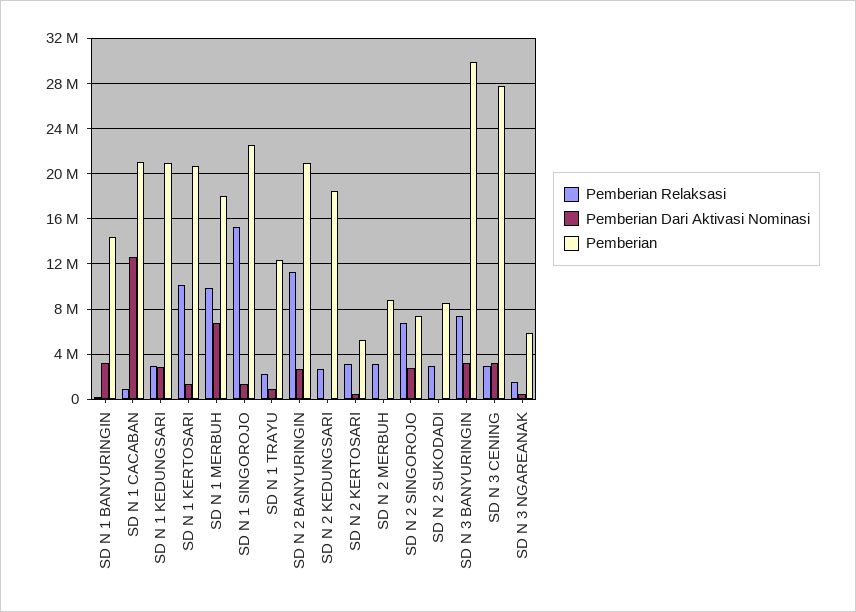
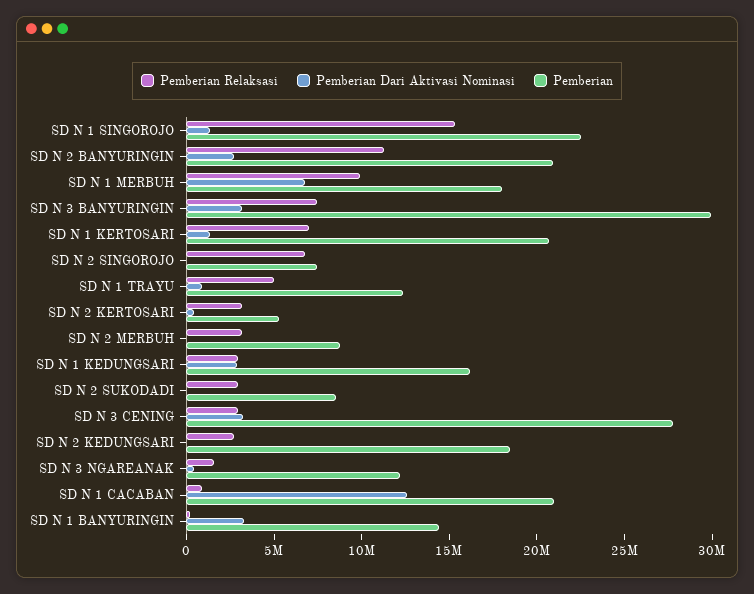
  {
    "Pemberian Relaksasi": {
      "SD N 1 BANYURINGIN": 0,
      "SD N 1 CACABAN": 1000000,
      "SD N 1 KEDUNGSARI": 3000000,
-     "SD N 1 KERTOSARI": 10000000,
+     "SD N 1 KERTOSARI": 7000000,
      "SD N 1 MERBUH": 10000000,
      "SD N 1 SINGOROJO": 15000000,
-     "SD N 1 TRAYU": 2000000,
+     "SD N 1 TRAYU": 5000000,
      "SD N 2 BANYURINGIN": 11000000,
      "SD N 2 KEDUNGSARI": 3000000,
      "SD N 2 KERTOSARI": 3000000,
      "SD N 2 MERBUH": 3000000,
      "SD N 2 SINGOROJO": 7000000,
      "SD N 2 SUKODADI": 3000000,
      "SD N 3 BANYURINGIN": 7000000,
      "SD N 3 CENING": 3000000,
      "SD N 3 NGAREANAK": 2000000
    },
    "Pemberian Dari Aktivasi Nominasi": {
      "SD N 1 BANYURINGIN": 3000000,
      "SD N 1 CACABAN": 13000000,
      "SD N 1 KEDUNGSARI": 3000000,
      "SD N 1 KERTOSARI": 1000000,
      "SD N 1 MERBUH": 7000000,
      "SD N 1 SINGOROJO": 1000000,
      "SD N 1 TRAYU": 1000000,
      "SD N 2 BANYURINGIN": 3000000,
      "SD N 2 KEDUNGSARI": 0,
      "SD N 2 KERTOSARI": 0,
      "SD N 2 MERBUH": 0,
-     "SD N 2 SINGOROJO": 3000000,
+     "SD N 2 SINGOROJO": 0,
      "SD N 2 SUKODADI": 0,
      "SD N 3 BANYURINGIN": 3000000,
      "SD N 3 CENING": 3000000,
      "SD N 3 NGAREANAK": 0
    },
    "Pemberian": {
      "SD N 1 BANYURINGIN": 14000000,
      "SD N 1 CACABAN": 21000000,
-     "SD N 1 KEDUNGSARI": 21000000,
+     "SD N 1 KEDUNGSARI": 16000000,
      "SD N 1 KERTOSARI": 21000000,
      "SD N 1 MERBUH": 18000000,
      "SD N 1 SINGOROJO": 23000000,
      "SD N 1 TRAYU": 12000000,
      "SD N 2 BANYURINGIN": 21000000,
      "SD N 2 KEDUNGSARI": 18000000,
      "SD N 2 KERTOSARI": 5000000,
      "SD N 2 MERBUH": 9000000,
      "SD N 2 SINGOROJO": 7000000,
      "SD N 2 SUKODADI": 9000000,
      "SD N 3 BANYURINGIN": 30000000,
      "SD N 3 CENING": 28000000,
-     "SD N 3 NGAREANAK": 6000000
+     "SD N 3 NGAREANAK": 12000000
    }
  }

